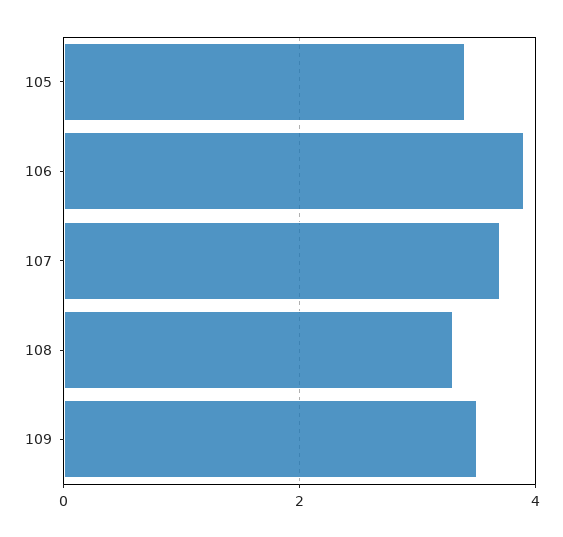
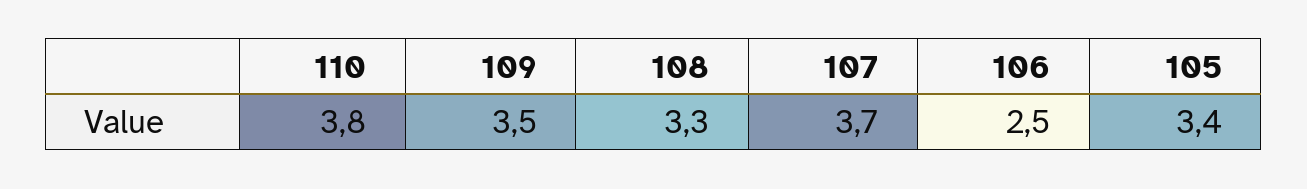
  {
    "105": 3.4,
-   "106": 4,
+   "106": 2.5,
    "107": 3.7,
    "108": 3.3,
-   "109": 3.5
+   "109": 3.5,
+   "110": 3.8
  }

